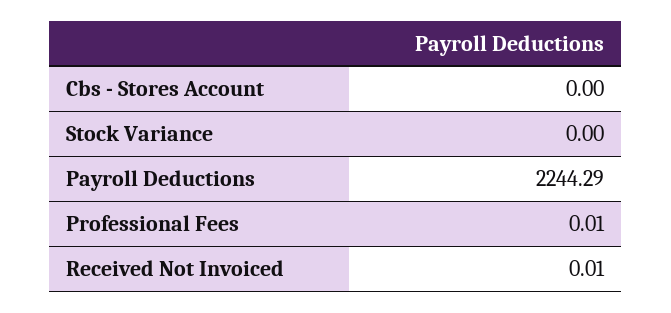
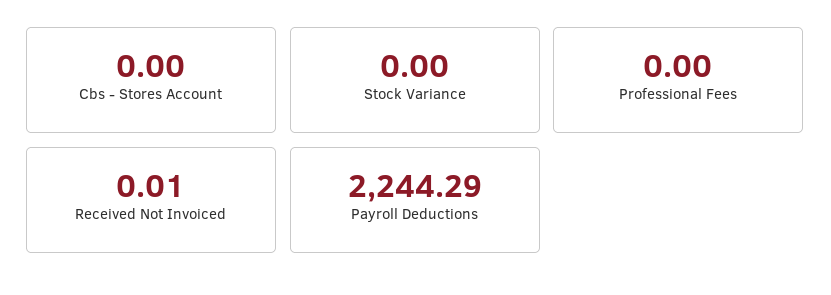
  {
    "Cbs - Stores Account": 0,
    "Stock Variance": 0,
    "Payroll Deductions": 2244.29,
-   "Professional Fees": 0.01,
+   "Professional Fees": 0,
    "Received Not Invoiced": 0.01
  }

